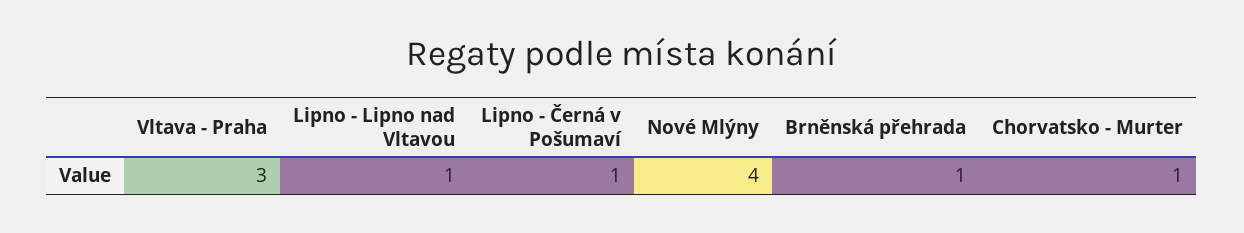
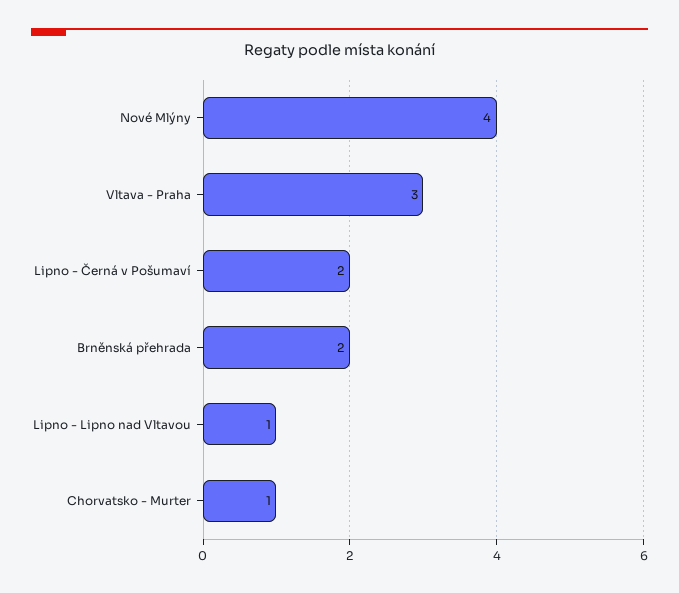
  {
    "Vltava - Praha": 3,
    "Lipno - Lipno nad Vltavou": 1,
-   "Lipno - Černá v Pošumaví": 1,
+   "Lipno - Černá v Pošumaví": 2,
    "Nové Mlýny": 4,
-   "Brněnská přehrada": 1,
+   "Brněnská přehrada": 2,
    "Chorvatsko - Murter": 1
  }

